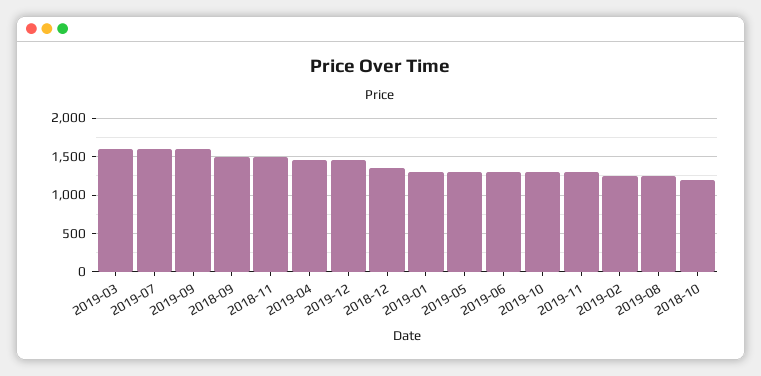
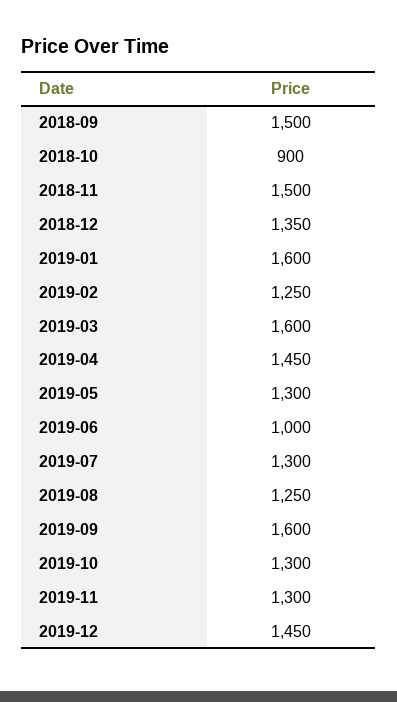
  {
    "2019-03": 1600,
-   "2019-07": 1600,
+   "2019-07": 1300,
    "2019-09": 1600,
    "2018-09": 1500,
    "2018-11": 1500,
    "2019-04": 1450,
    "2019-12": 1450,
    "2018-12": 1350,
-   "2019-01": 1300,
+   "2019-01": 1600,
    "2019-05": 1300,
-   "2019-06": 1300,
+   "2019-06": 1000,
    "2019-10": 1300,
    "2019-11": 1300,
    "2019-02": 1250,
    "2019-08": 1250,
-   "2018-10": 1200
+   "2018-10": 900
  }

